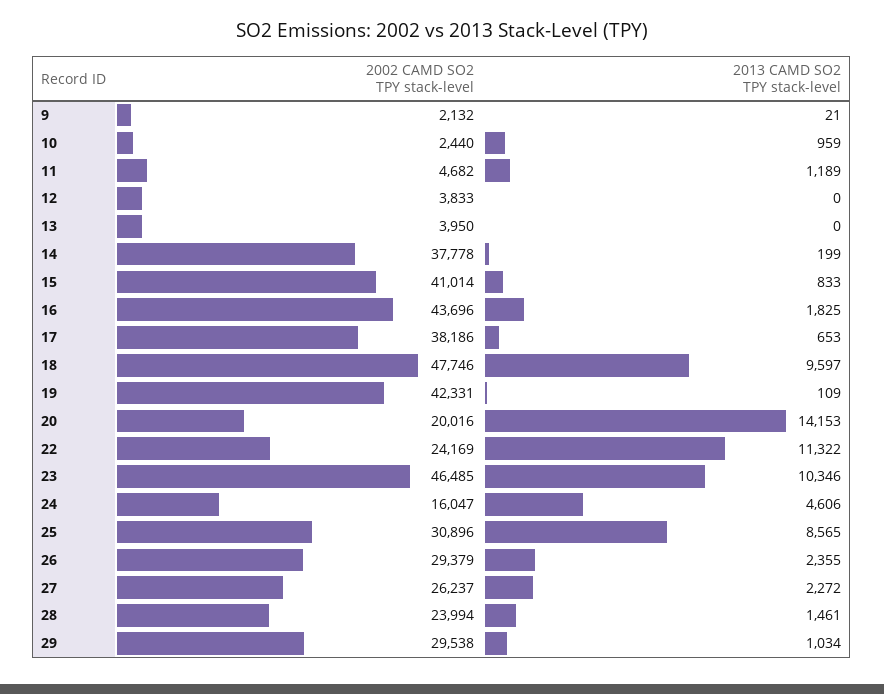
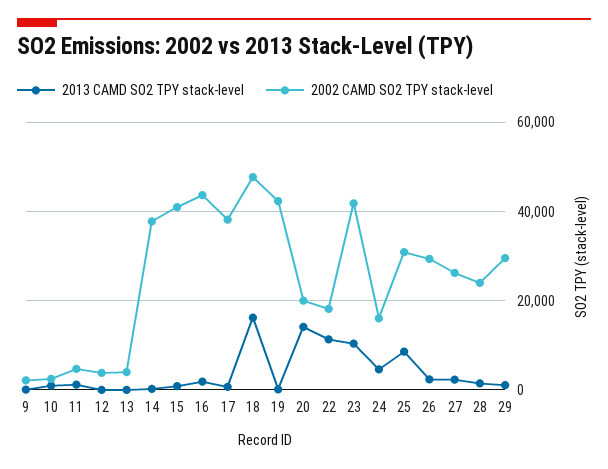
  {
    "2002 CAMD SO2 TPY stack-level": {
      "9": 2132,
      "10": 2440,
      "11": 4682,
      "12": 3833,
      "13": 3950,
      "14": 37778,
      "15": 41014,
      "16": 43696,
      "17": 38186,
      "18": 47746,
      "19": 42331,
      "20": 20016,
-     "22": 24169,
+     "22": 18000,
-     "23": 46485,
+     "23": 42000,
      "24": 16047,
      "25": 30896,
      "26": 29379,
      "27": 26237,
      "28": 23994,
      "29": 29538
    },
    "2013 CAMD SO2 TPY stack-level": {
      "9": 21,
      "10": 959,
      "11": 1189,
      "12": 0,
      "13": 0,
      "14": 199,
      "15": 833,
      "16": 1825,
      "17": 653,
-     "18": 9597,
+     "18": 16000,
      "19": 109,
      "20": 14153,
      "22": 11322,
      "23": 10346,
      "24": 4606,
      "25": 8565,
      "26": 2355,
      "27": 2272,
      "28": 1461,
      "29": 1034
    }
  }

